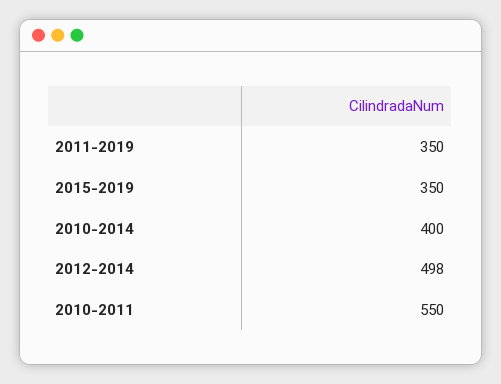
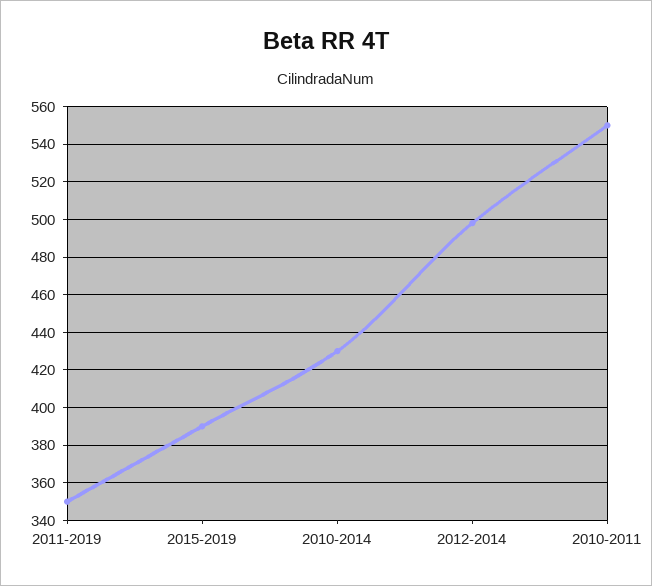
  {
    "2011-2019": 350,
-   "2015-2019": 350,
+   "2015-2019": 390,
-   "2010-2014": 400,
+   "2010-2014": 430,
    "2012-2014": 498,
    "2010-2011": 550
  }

